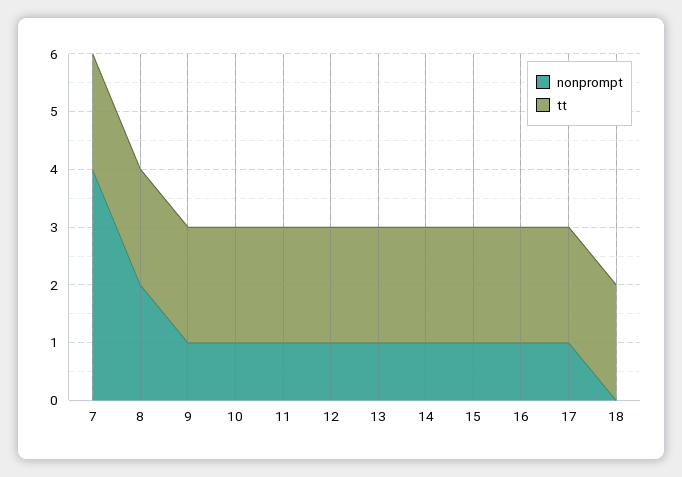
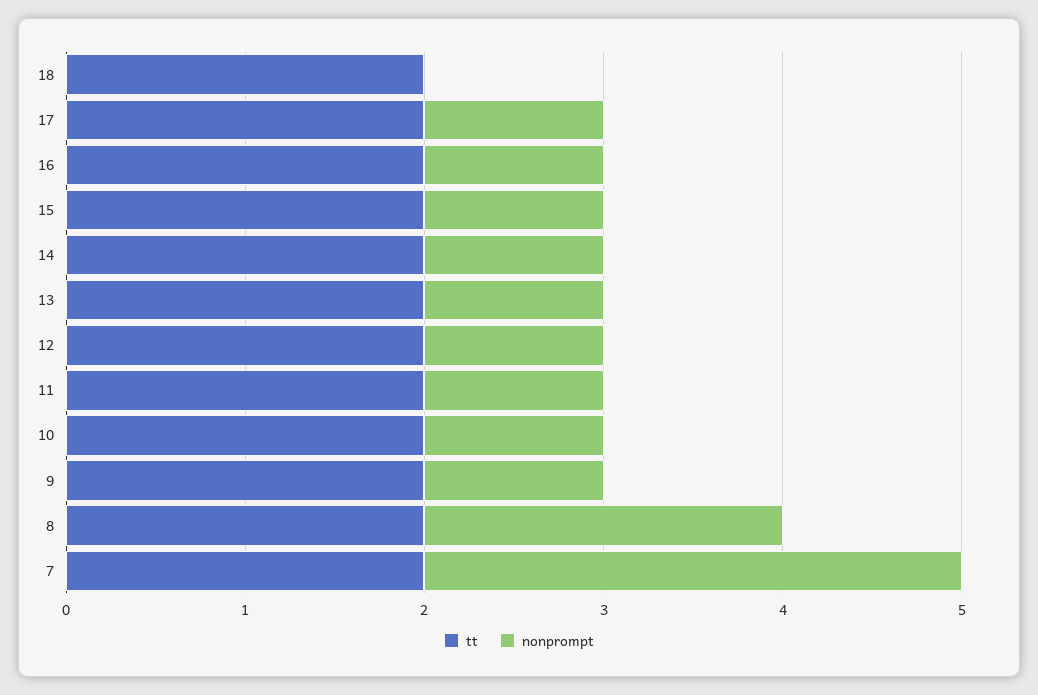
  {
    "nonprompt": {
-     "7": 4,
+     "7": 3,
      "8": 2,
      "9": 1,
      "10": 1,
      "11": 1,
      "12": 1,
      "13": 1,
      "14": 1,
      "15": 1,
      "16": 1,
      "17": 1,
      "18": 0
    },
    "tt": {
      "7": 2,
      "8": 2,
      "9": 2,
      "10": 2,
      "11": 2,
      "12": 2,
      "13": 2,
      "14": 2,
      "15": 2,
      "16": 2,
      "17": 2,
      "18": 2
    }
  }

